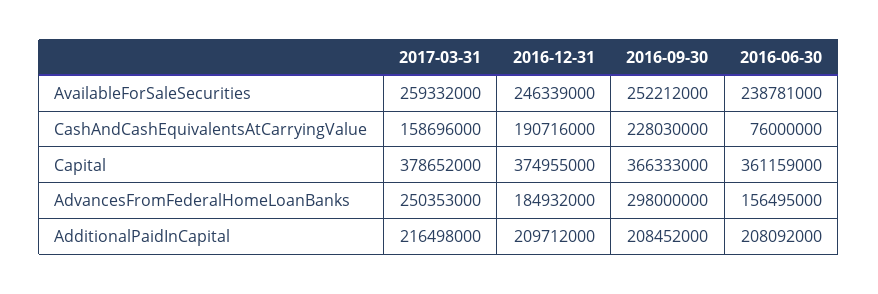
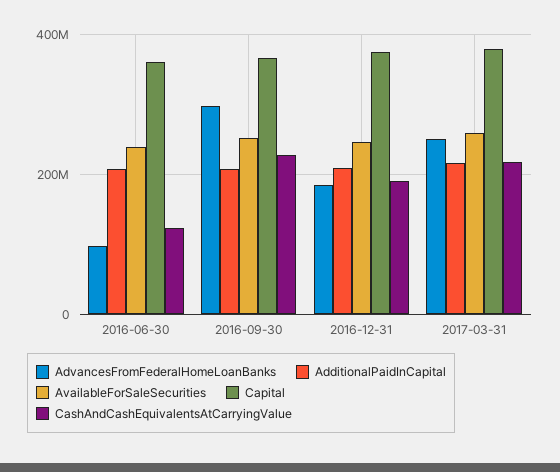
  {
    "AvailableForSaleSecurities": {
      "2017-03-31": 259332000,
      "2016-12-31": 246339000,
      "2016-09-30": 252212000,
      "2016-06-30": 238781000
    },
    "CashAndCashEquivalentsAtCarryingValue": {
-     "2017-03-31": 158696000,
+     "2017-03-31": 220000000,
      "2016-12-31": 190716000,
      "2016-09-30": 228030000,
-     "2016-06-30": 76000000
+     "2016-06-30": 120000000
    },
    "Capital": {
      "2017-03-31": 378652000,
      "2016-12-31": 374955000,
      "2016-09-30": 366333000,
      "2016-06-30": 361159000
    },
    "AdvancesFromFederalHomeLoanBanks": {
      "2017-03-31": 250353000,
      "2016-12-31": 184932000,
      "2016-09-30": 298000000,
-     "2016-06-30": 156495000
+     "2016-06-30": 100000000
    },
    "AdditionalPaidInCapital": {
      "2017-03-31": 216498000,
      "2016-12-31": 209712000,
      "2016-09-30": 208452000,
      "2016-06-30": 208092000
    }
  }

